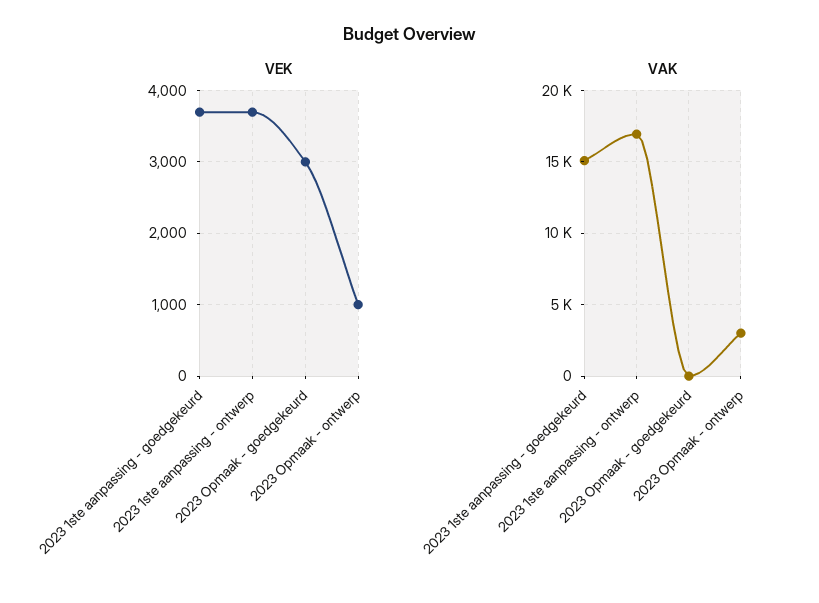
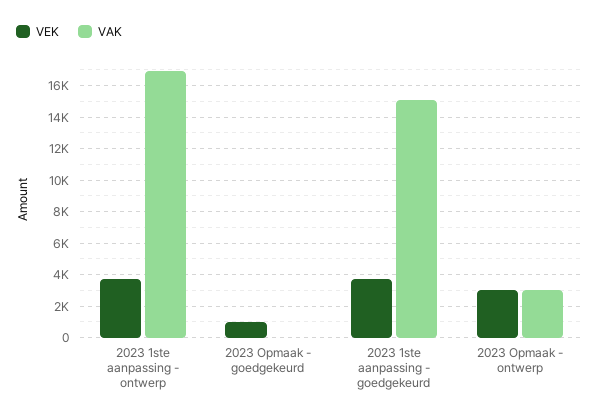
  {
    "VEK": {
      "2023 1ste aanpassing - goedgekeurd": 3700,
      "2023 1ste aanpassing - ontwerp": 3700,
-     "2023 Opmaak - goedgekeurd": 3000,
+     "2023 Opmaak - goedgekeurd": 1000,
-     "2023 Opmaak - ontwerp": 1000
+     "2023 Opmaak - ontwerp": 3000
    },
    "VAK": {
      "2023 1ste aanpassing - goedgekeurd": 15000,
      "2023 1ste aanpassing - ontwerp": 17000,
      "2023 Opmaak - goedgekeurd": 0,
      "2023 Opmaak - ontwerp": 3000
    }
  }

